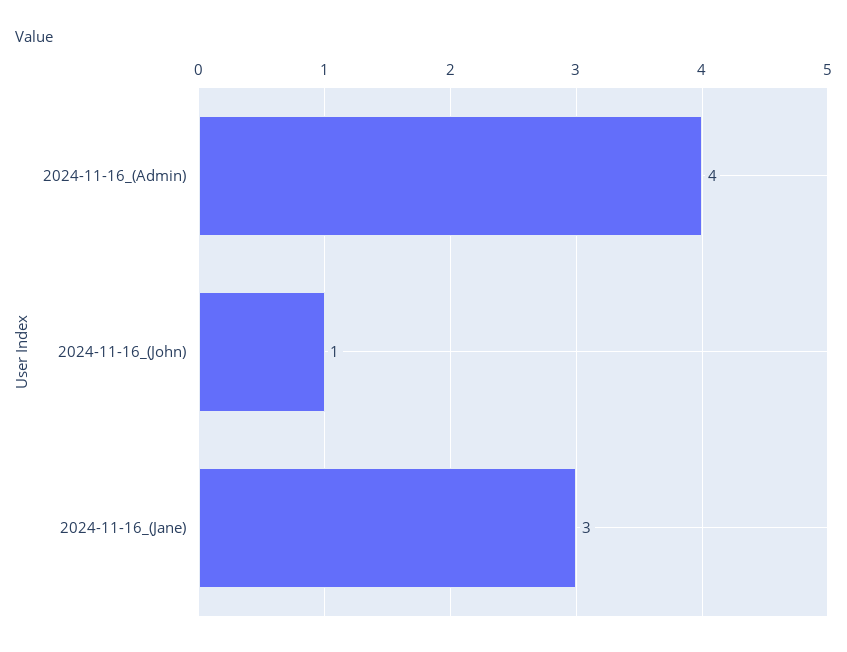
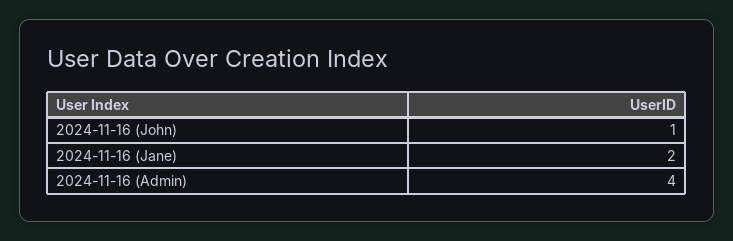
  {
    "2024-11-16_(Admin)": 4,
    "2024-11-16_(John)": 1,
-   "2024-11-16_(Jane)": 3
+   "2024-11-16_(Jane)": 2
  }

